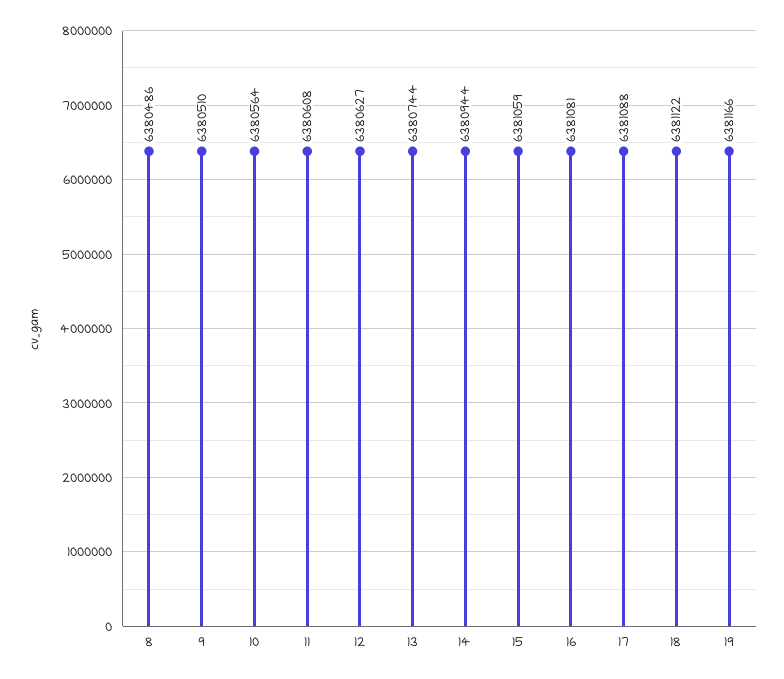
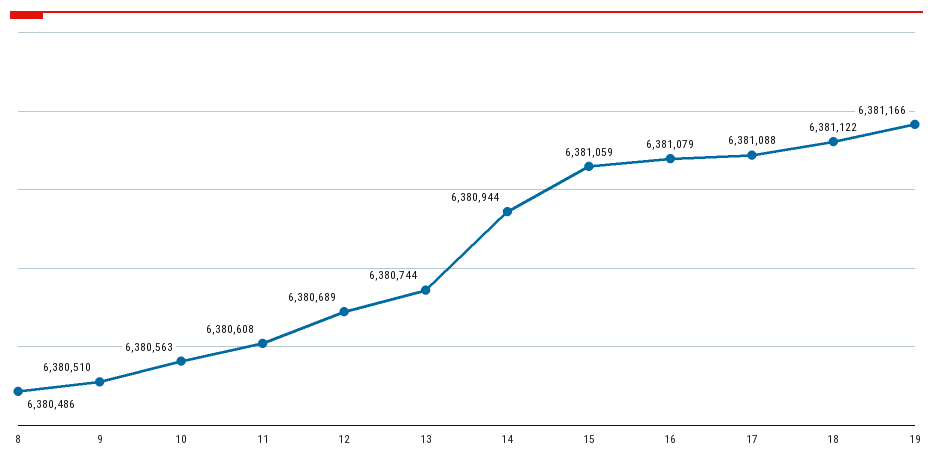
  {
    "8": 6380486,
    "9": 6380510,
-   "10": 6380564,
+   "10": 6380563,
    "11": 6380608,
-   "12": 6380627,
+   "12": 6380689,
    "13": 6380744,
    "14": 6380944,
    "15": 6381059,
-   "16": 6381081,
+   "16": 6381079,
    "17": 6381088,
    "18": 6381122,
    "19": 6381166
  }

